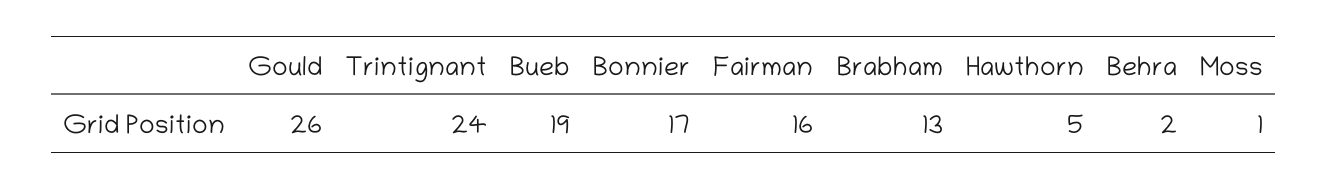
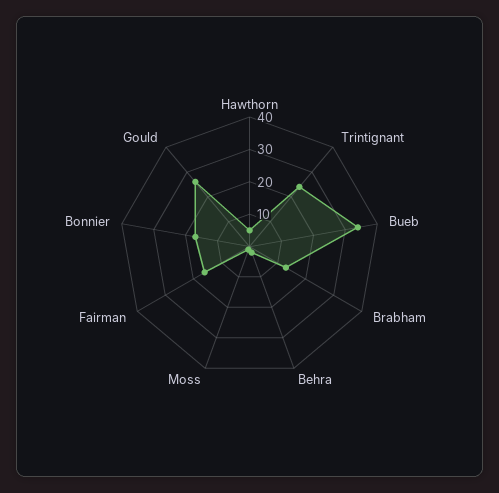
  {
    "Gould": 26,
    "Trintignant": 24,
-   "Bueb": 19,
+   "Bueb": 35,
    "Bonnier": 17,
    "Fairman": 16,
    "Brabham": 13,
    "Hawthorn": 5,
    "Behra": 2,
    "Moss": 1
  }

